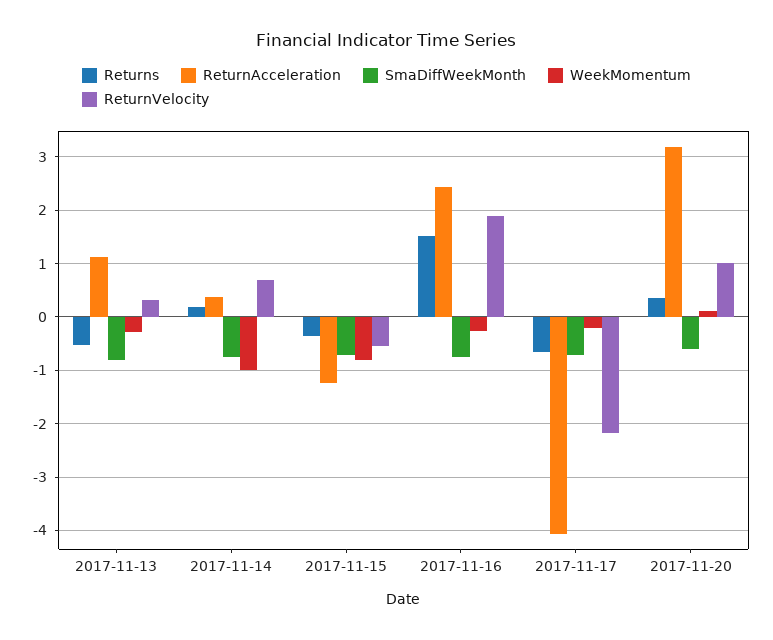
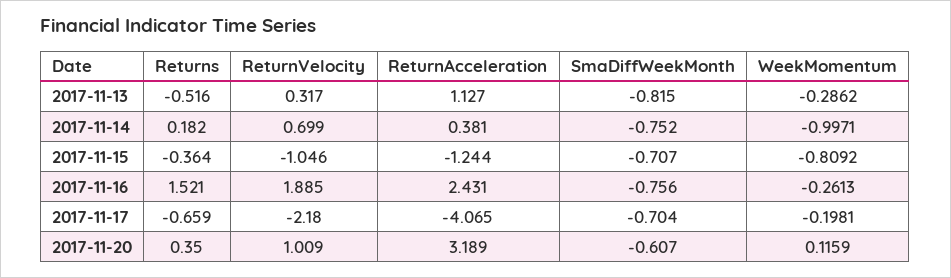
  {
    "Returns": {
      "2017-11-13": -0.516,
      "2017-11-14": 0.182,
      "2017-11-15": -0.364,
      "2017-11-16": 1.521,
      "2017-11-17": -0.659,
      "2017-11-20": 0.35
    },
    "ReturnAcceleration": {
      "2017-11-13": 1.127,
      "2017-11-14": 0.381,
      "2017-11-15": -1.244,
      "2017-11-16": 2.431,
      "2017-11-17": -4.065,
      "2017-11-20": 3.189
    },
    "SmaDiffWeekMonth": {
      "2017-11-13": -0.815,
      "2017-11-14": -0.752,
      "2017-11-15": -0.707,
      "2017-11-16": -0.756,
      "2017-11-17": -0.704,
      "2017-11-20": -0.607
    },
    "WeekMomentum": {
      "2017-11-13": -0.2862,
      "2017-11-14": -0.9971,
      "2017-11-15": -0.8092,
      "2017-11-16": -0.2613,
      "2017-11-17": -0.1981,
      "2017-11-20": 0.1159
    },
    "ReturnVelocity": {
      "2017-11-13": 0.317,
      "2017-11-14": 0.699,
-     "2017-11-15": -0.6,
+     "2017-11-15": -1.046,
      "2017-11-16": 1.885,
      "2017-11-17": -2.18,
      "2017-11-20": 1.009
    }
  }

